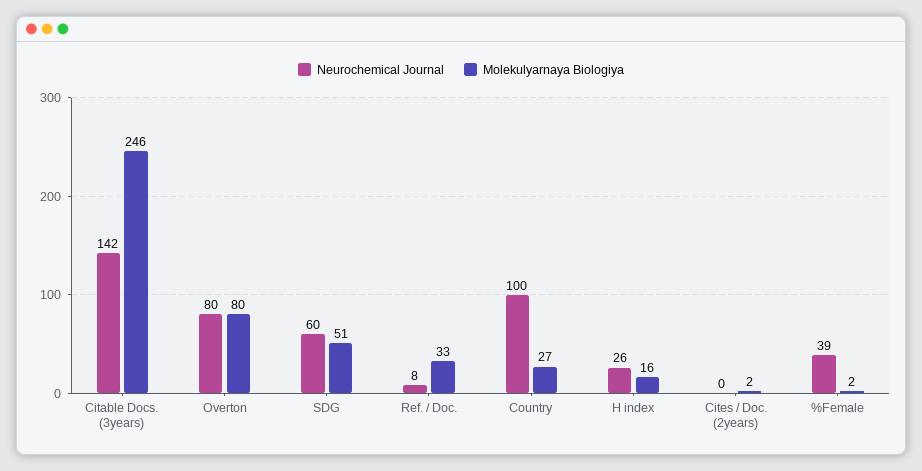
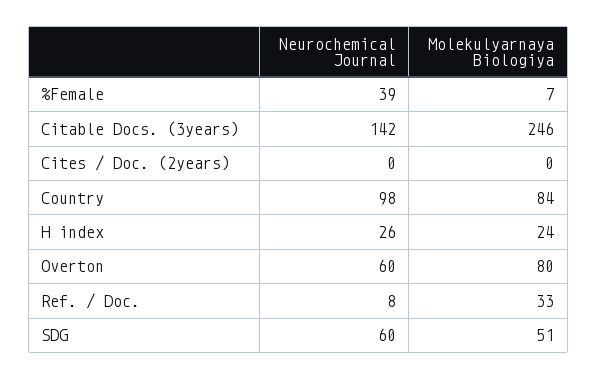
  {
    "Neurochemical Journal": {
      "Citable Docs. (3years)": 142,
-     "Overton": 80,
+     "Overton": 60,
      "SDG": 60,
      "Ref. / Doc.": 8,
-     "Country": 100,
+     "Country": 98,
      "H index": 26,
      "Cites / Doc. (2years)": 0,
      "%Female": 39
    },
    "Molekulyarnaya Biologiya": {
      "Citable Docs. (3years)": 246,
      "Overton": 80,
      "SDG": 51,
      "Ref. / Doc.": 33,
-     "Country": 27,
+     "Country": 84,
-     "H index": 16,
+     "H index": 24,
-     "Cites / Doc. (2years)": 2,
+     "Cites / Doc. (2years)": 0,
-     "%Female": 2
+     "%Female": 7
    }
  }

